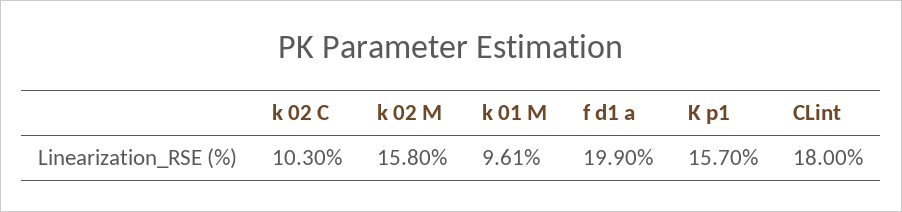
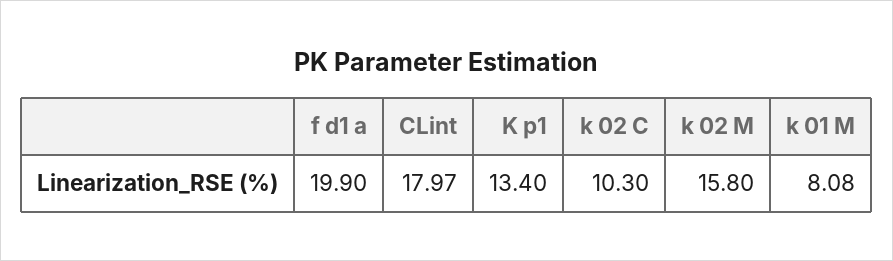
  {
    "k 02 C": 10.3,
    "k 02 M": 15.8,
-   "k 01 M": 9.61,
+   "k 01 M": 8.08,
    "f d1 a": 19.9,
-   "K p1": 15.7,
+   "K p1": 13.4,
-   "CLint": 18
+   "CLint": 17.97
  }

